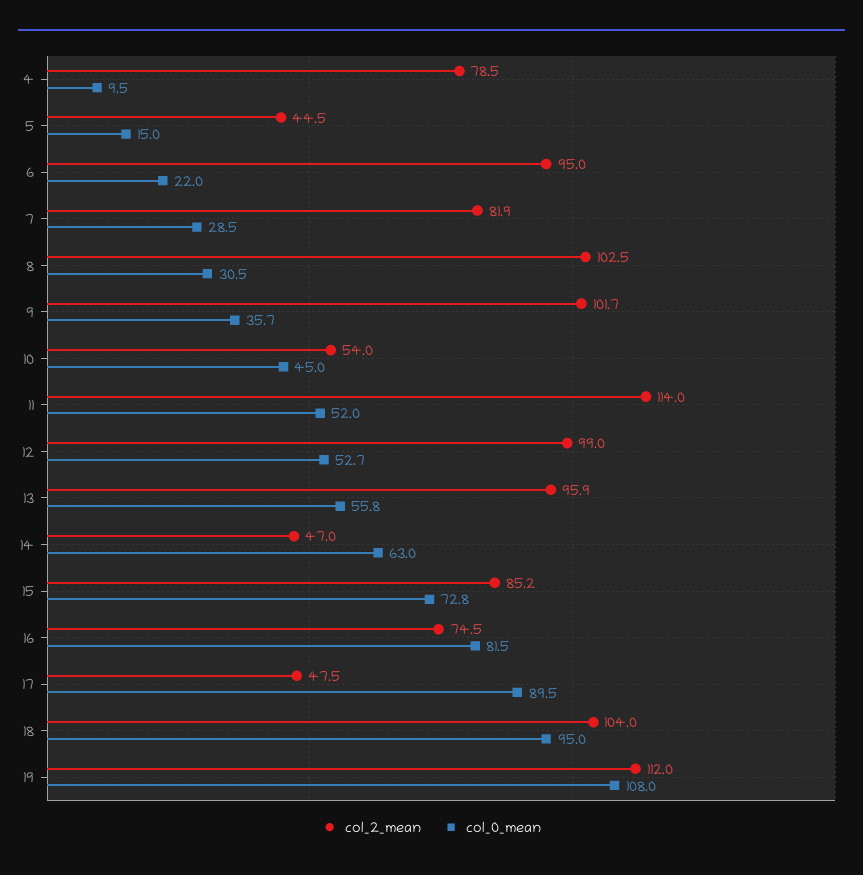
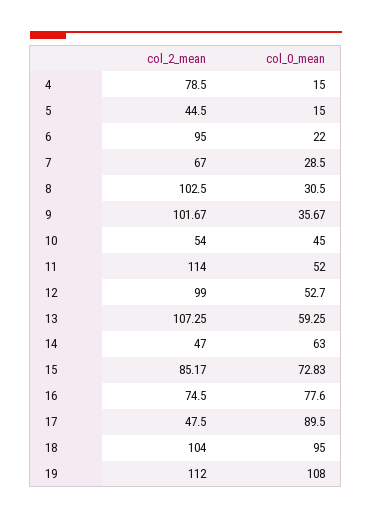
  {
    "col_2_mean": {
      "4": 78.5,
      "5": 44.5,
      "6": 95,
-     "7": 81.9,
+     "7": 67,
      "8": 102.5,
      "9": 101.67,
      "10": 54,
      "11": 114,
      "12": 99,
-     "13": 95.9,
+     "13": 107.25,
      "14": 47,
      "15": 85.17,
      "16": 74.5,
      "17": 47.5,
      "18": 104,
      "19": 112
    },
    "col_0_mean": {
-     "4": 9.5,
+     "4": 15,
      "5": 15,
      "6": 22,
      "7": 28.5,
      "8": 30.5,
      "9": 35.67,
      "10": 45,
      "11": 52,
      "12": 52.7,
-     "13": 55.8,
+     "13": 59.25,
      "14": 63,
      "15": 72.83,
-     "16": 81.5,
+     "16": 77.6,
      "17": 89.5,
      "18": 95,
      "19": 108
    }
  }

